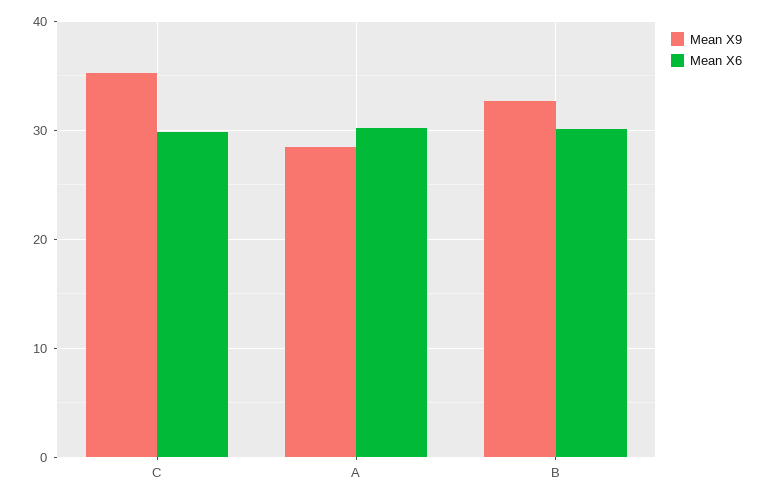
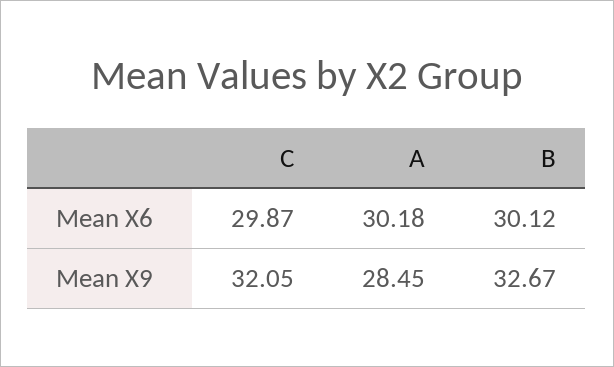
  {
    "Mean X9": {
-     "C": 35,
+     "C": 32.05,
      "A": 28.45,
      "B": 32.67
    },
    "Mean X6": {
      "C": 29.87,
      "A": 30.18,
      "B": 30.12
    }
  }

